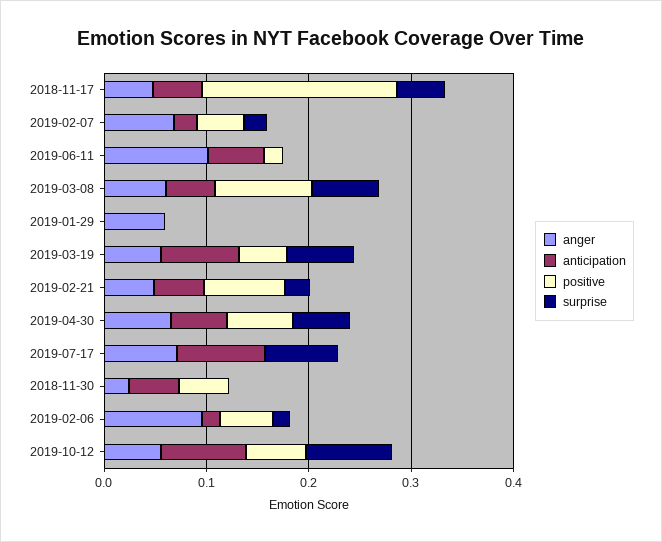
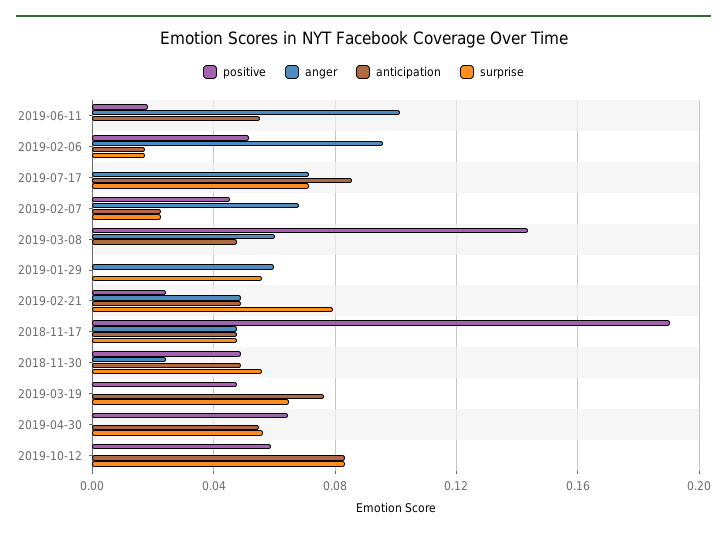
  {
    "anger": {
      "2018-11-17": 0.05,
      "2019-02-07": 0.07,
      "2019-06-11": 0.1,
      "2019-03-08": 0.06,
      "2019-01-29": 0.06,
-     "2019-03-19": 0.06,
+     "2019-03-19": 0,
      "2019-02-21": 0.05,
-     "2019-04-30": 0.06,
+     "2019-04-30": 0,
      "2019-07-17": 0.07,
      "2018-11-30": 0.025,
      "2019-02-06": 0.095,
-     "2019-10-12": 0.06
+     "2019-10-12": 0
    },
    "anticipation": {
      "2018-11-17": 0.05,
      "2019-02-07": 0.025,
      "2019-06-11": 0.055,
      "2019-03-08": 0.05,
      "2019-01-29": 0,
      "2019-03-19": 0.075,
      "2019-02-21": 0.05,
      "2019-04-30": 0.055,
      "2019-07-17": 0.085,
      "2018-11-30": 0.05,
      "2019-02-06": 0.015,
      "2019-10-12": 0.085
    },
    "positive": {
      "2018-11-17": 0.19,
      "2019-02-07": 0.045,
      "2019-06-11": 0.02,
-     "2019-03-08": 0.1,
+     "2019-03-08": 0.145,
      "2019-01-29": 0,
      "2019-03-19": 0.05,
-     "2019-02-21": 0.08,
+     "2019-02-21": 0.025,
      "2019-04-30": 0.065,
      "2019-07-17": 0,
      "2018-11-30": 0.05,
      "2019-02-06": 0.05,
      "2019-10-12": 0.06
    },
    "surprise": {
      "2018-11-17": 0.05,
      "2019-02-07": 0.025,
      "2019-06-11": 0,
-     "2019-03-08": 0.06,
+     "2019-03-08": 0,
-     "2019-01-29": 0,
+     "2019-01-29": 0.055,
      "2019-03-19": 0.065,
-     "2019-02-21": 0.02,
+     "2019-02-21": 0.08,
      "2019-04-30": 0.055,
      "2019-07-17": 0.07,
-     "2018-11-30": 0,
+     "2018-11-30": 0.055,
      "2019-02-06": 0.015,
      "2019-10-12": 0.085
    }
  }

